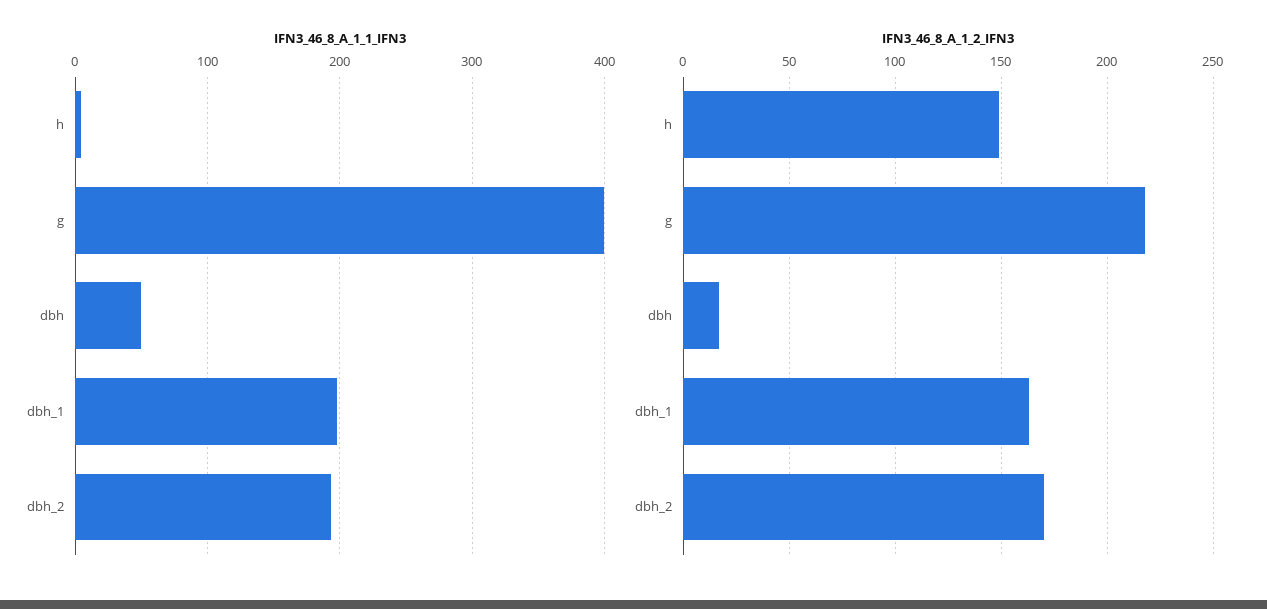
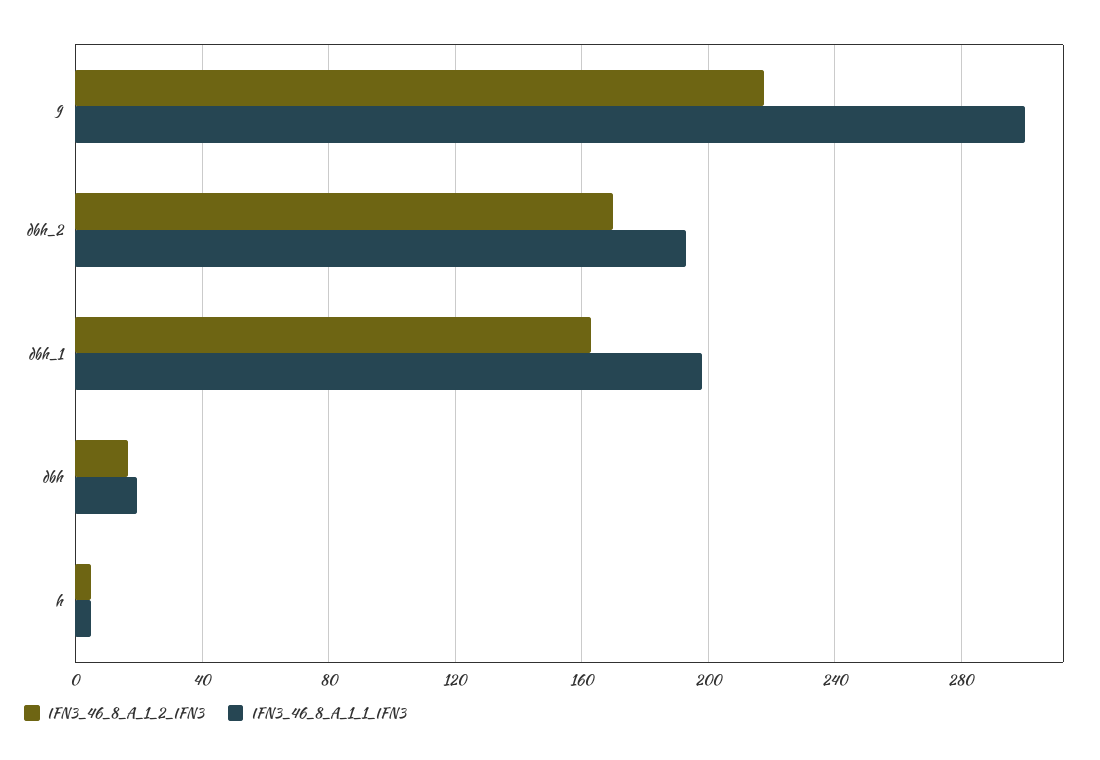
  {
    "IFN3_46_8_A_1_1_IFN3": {
      "h": 5,
-     "g": 400,
+     "g": 300,
-     "dbh": 50,
+     "dbh": 20,
      "dbh_1": 200,
      "dbh_2": 195
    },
    "IFN3_46_8_A_1_2_IFN3": {
-     "h": 150,
+     "h": 5,
      "g": 220,
      "dbh": 15,
      "dbh_1": 165,
      "dbh_2": 170
    }
  }

